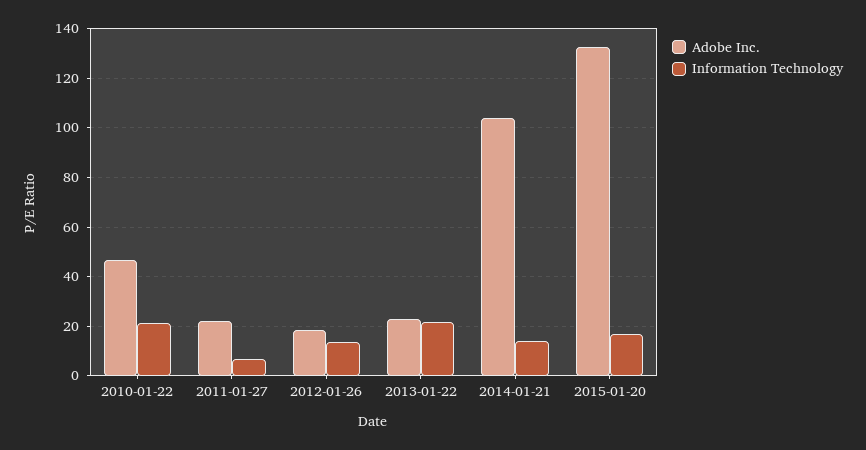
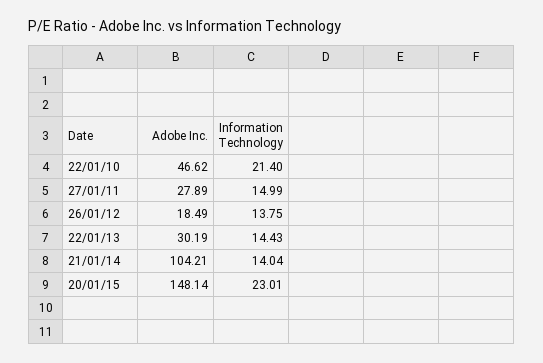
  {
    "Adobe Inc.": {
      "2010-01-22": 46.62,
-     "2011-01-27": 22.5,
+     "2011-01-27": 27.89,
      "2012-01-26": 18.49,
-     "2013-01-22": 22.5,
+     "2013-01-22": 30.19,
      "2014-01-21": 104.21,
-     "2015-01-20": 132.5
+     "2015-01-20": 148.14
    },
    "Information Technology": {
      "2010-01-22": 21.4,
-     "2011-01-27": 7.5,
+     "2011-01-27": 14.99,
      "2012-01-26": 13.75,
-     "2013-01-22": 22.5,
+     "2013-01-22": 14.43,
      "2014-01-21": 14.04,
-     "2015-01-20": 17.5
+     "2015-01-20": 23.01
    }
  }

